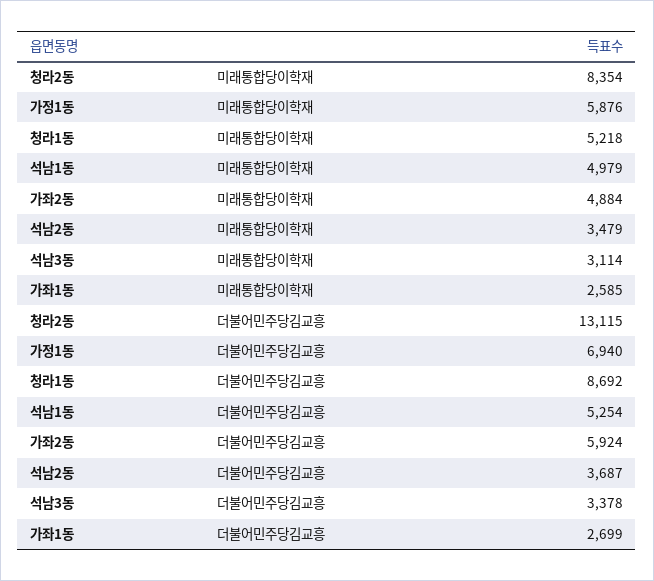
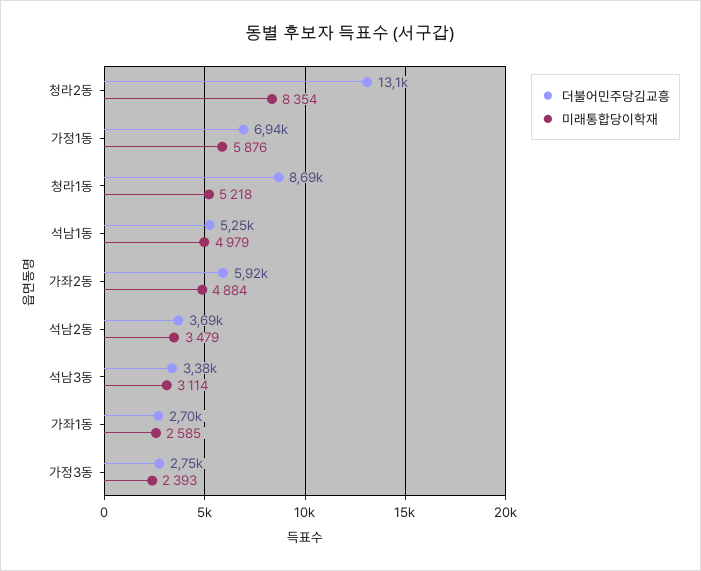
  {
    "미래통합당이학재": {
      "청라2동": 8354,
      "가정1동": 5876,
      "청라1동": 5218,
      "석남1동": 4979,
      "가좌2동": 4884,
      "석남2동": 3479,
      "석남3동": 3114,
-     "가좌1동": 2585
+     "가좌1동": 2585,
+     "가정3동": 2393
    },
    "더불어민주당김교흥": {
      "청라2동": 13115,
      "가정1동": 6940,
      "청라1동": 8692,
      "석남1동": 5254,
      "가좌2동": 5924,
      "석남2동": 3687,
      "석남3동": 3378,
-     "가좌1동": 2699
+     "가좌1동": 2699,
+     "가정3동": 2750
    }
  }

